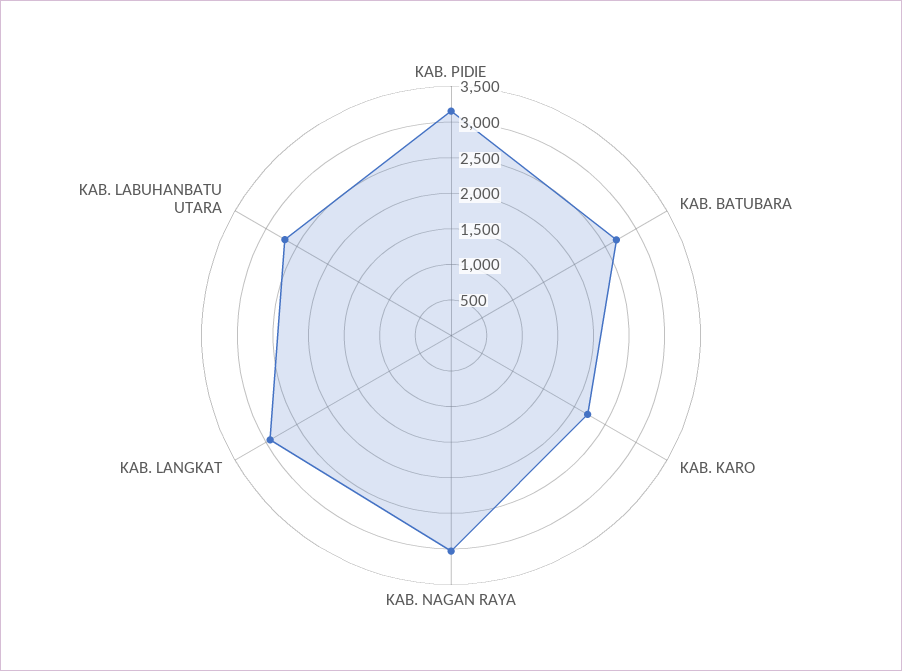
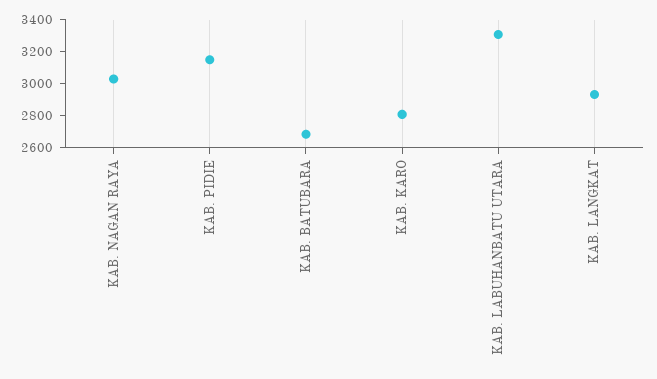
  {
    "KAB. PIDIE": 3200,
    "KAB. BATUBARA": 2700,
-   "KAB. KARO": 2250,
+   "KAB. KARO": 2800,
    "KAB. NAGAN RAYA": 3000,
    "KAB. LANGKAT": 2900,
-   "KAB. LABUHANBATU UTARA": 2750
+   "KAB. LABUHANBATU UTARA": 3300
  }

